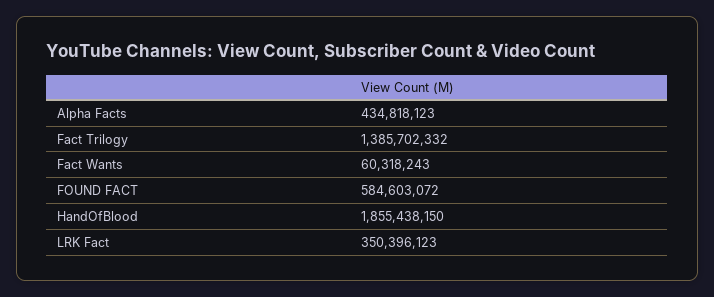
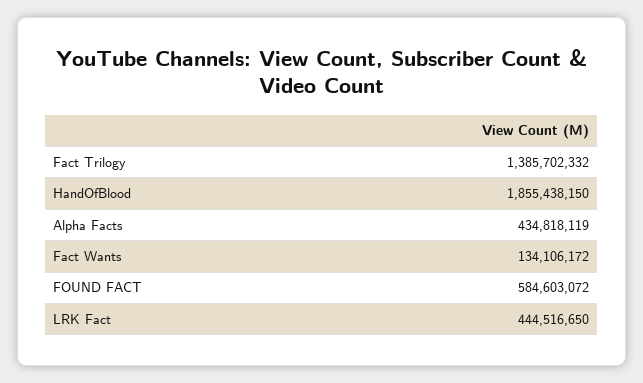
  {
-   "Alpha Facts": 434818123,
+   "Alpha Facts": 434818119,
    "Fact Trilogy": 1385702332,
-   "Fact Wants": 60318243,
+   "Fact Wants": 134106172,
    "FOUND FACT": 584603072,
    "HandOfBlood": 1855438150,
-   "LRK Fact": 350396123
+   "LRK Fact": 444516650
  }

